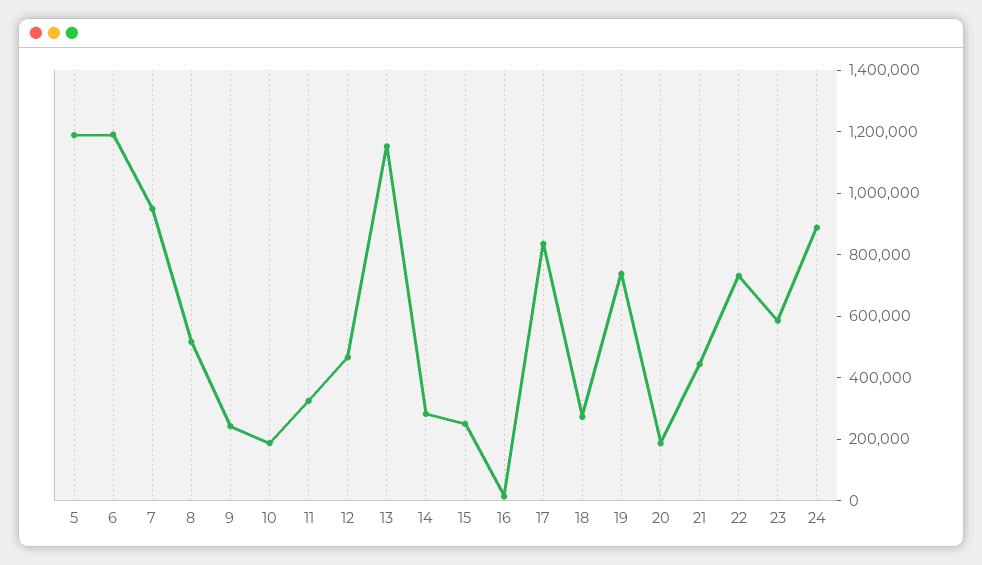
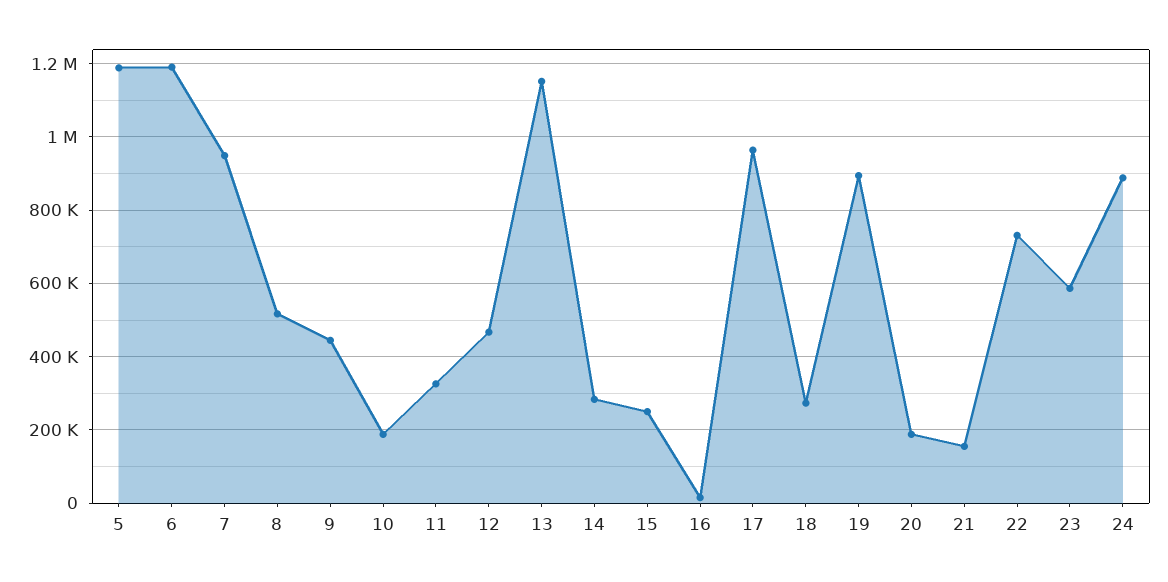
  {
    "5": 1180000,
    "6": 1200000,
    "7": 940000,
    "8": 520000,
-   "9": 250000,
+   "9": 440000,
    "10": 180000,
    "11": 320000,
    "12": 460000,
    "13": 1160000,
    "14": 280000,
    "15": 260000,
    "16": 20000,
-   "17": 850000,
+   "17": 960000,
    "18": 280000,
-   "19": 750000,
+   "19": 900000,
    "20": 180000,
-   "21": 450000,
+   "21": 160000,
    "22": 740000,
    "23": 580000,
    "24": 880000
  }

